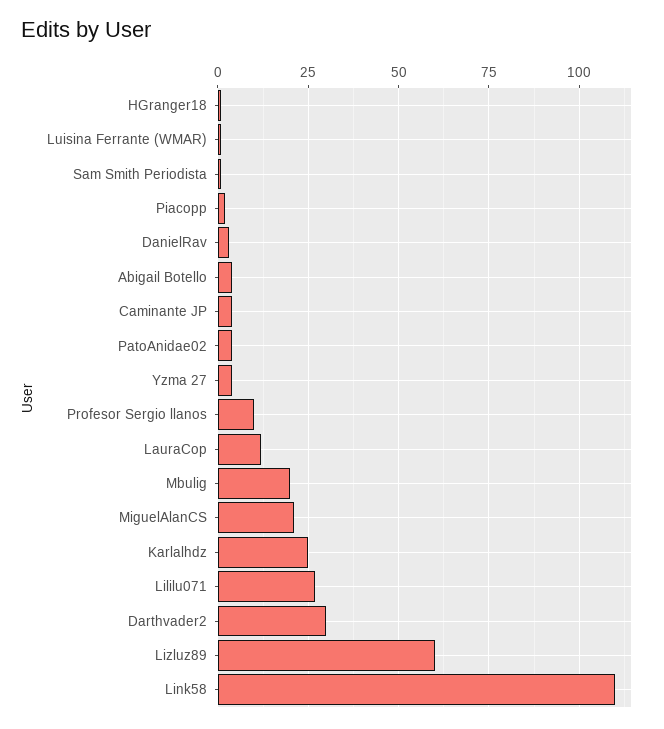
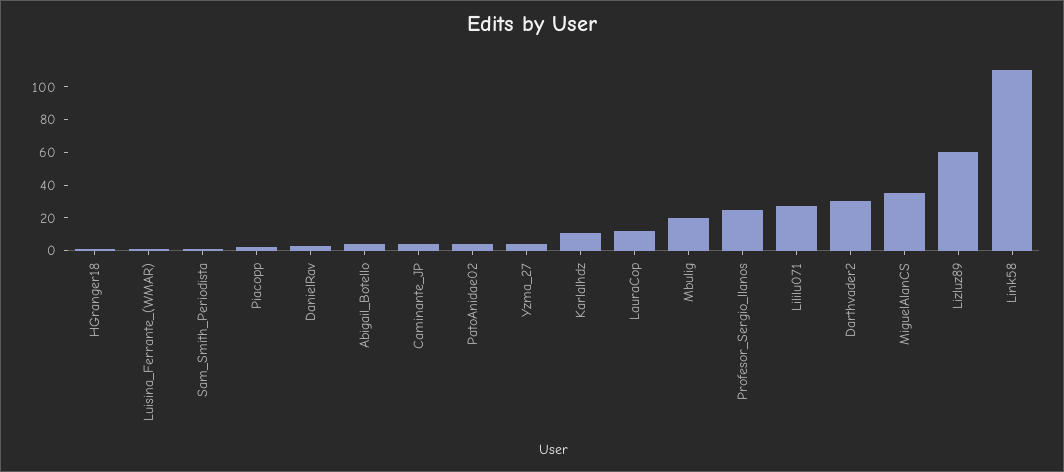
  {
    "HGranger18": 0,
    "Luisina Ferrante (WMAR)": 0,
    "Sam Smith Periodista": 0,
    "Piacopp": 0,
    "DanielRav": 5,
    "Abigail Botello": 5,
    "Caminante JP": 5,
    "PatoAnidae02": 5,
    "Yzma 27": 5,
-   "Profesor Sergio llanos": 10,
+   "Profesor Sergio llanos": 25,
    "LauraCop": 10,
    "Mbulig": 20,
-   "MiguelAlanCS": 20,
+   "MiguelAlanCS": 35,
-   "Karlalhdz": 25,
+   "Karlalhdz": 10,
    "Lililu071": 25,
    "Darthvader2": 30,
    "Lizluz89": 60,
    "Link58": 110
  }

